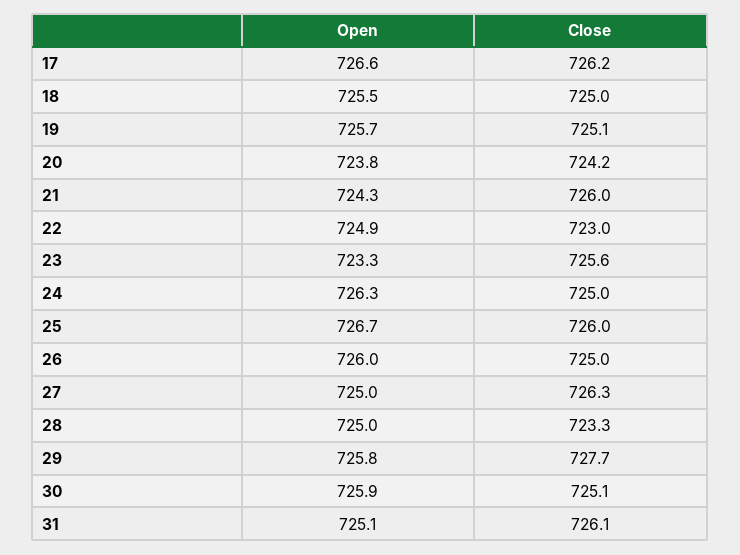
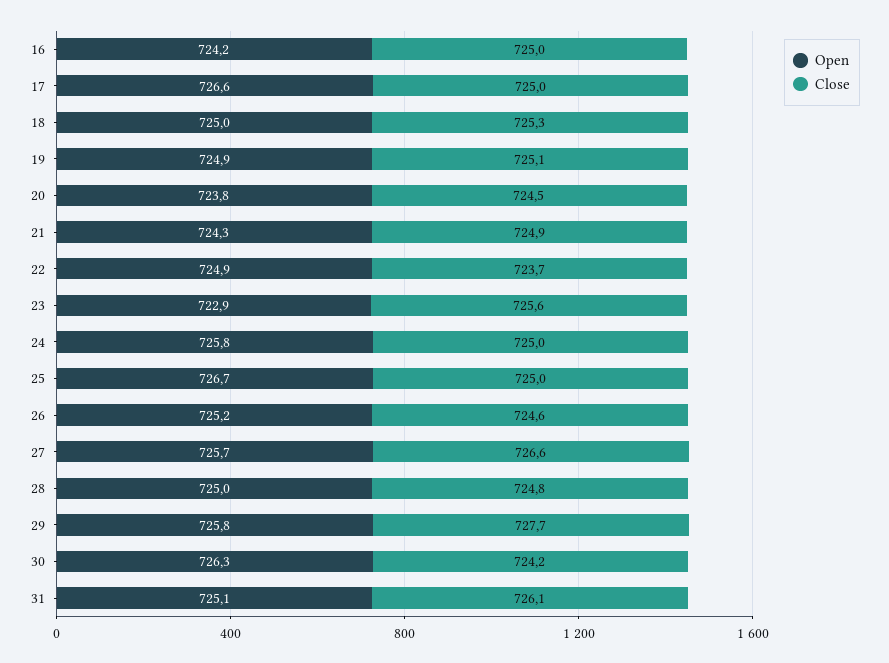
  {
    "Open": {
      "17": 726.6,
-     "18": 725.5,
+     "18": 725,
-     "19": 725.7,
+     "19": 724.9,
      "20": 723.8,
      "21": 724.3,
      "22": 724.9,
-     "23": 723.3,
+     "23": 722.9,
-     "24": 726.3,
+     "24": 725.8,
      "25": 726.7,
-     "26": 726,
+     "26": 725.2,
-     "27": 725,
+     "27": 725.7,
      "28": 725,
      "29": 725.8,
-     "30": 725.9,
+     "30": 726.3,
-     "31": 725.1
+     "31": 725.1,
+     "16": 724.2
    },
    "Close": {
-     "17": 726.2,
+     "17": 725,
-     "18": 725,
+     "18": 725.3,
      "19": 725.1,
-     "20": 724.2,
+     "20": 724.5,
-     "21": 726,
+     "21": 724.9,
-     "22": 723,
+     "22": 723.7,
      "23": 725.6,
      "24": 725,
-     "25": 726,
+     "25": 725,
-     "26": 725,
+     "26": 724.6,
-     "27": 726.3,
+     "27": 726.6,
-     "28": 723.3,
+     "28": 724.8,
      "29": 727.7,
-     "30": 725.1,
+     "30": 724.2,
-     "31": 726.1
+     "31": 726.1,
+     "16": 725
    }
  }

